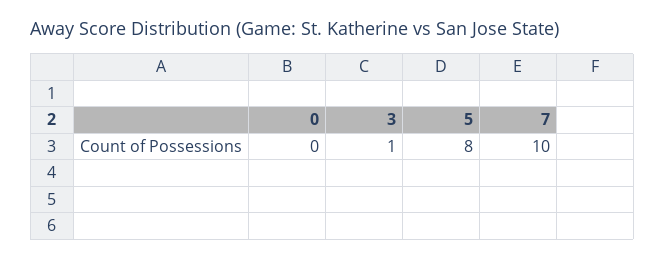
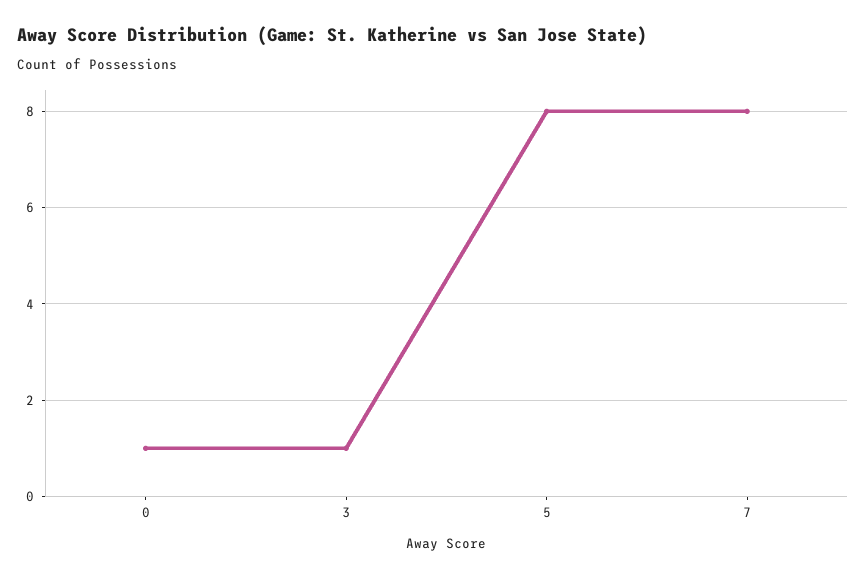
  {
-   "0": 0,
+   "0": 1,
    "3": 1,
    "5": 8,
-   "7": 10
+   "7": 8
  }

